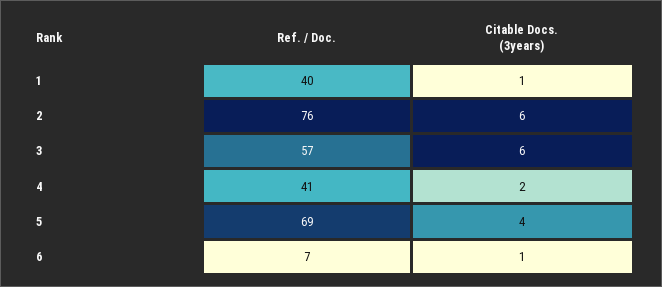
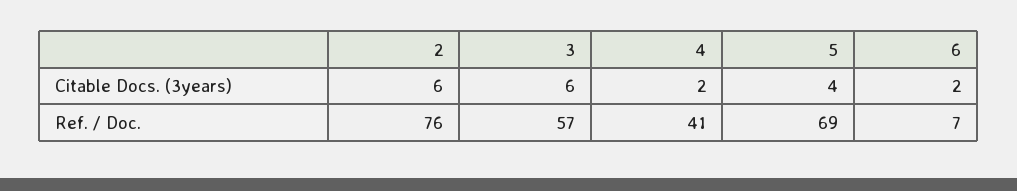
  {
    "Ref. / Doc.": {
-     "1": 40,
      "2": 76,
      "3": 57,
      "4": 41,
      "5": 69,
      "6": 7
    },
    "Citable Docs. (3years)": {
-     "1": 1,
      "2": 6,
      "3": 6,
      "4": 2,
      "5": 4,
-     "6": 1
+     "6": 2
    }
  }

